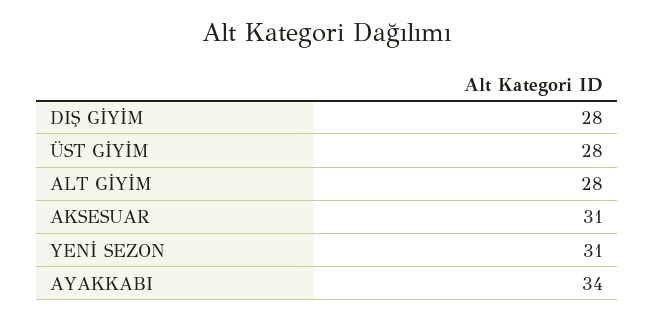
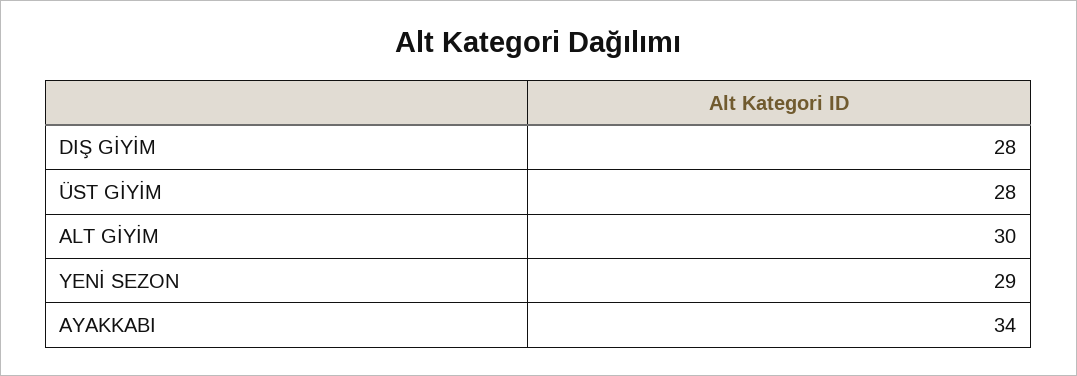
  {
    "DIŞ GİYİM": 28,
    "ÜST GİYİM": 28,
-   "ALT GİYİM": 28,
+   "ALT GİYİM": 30,
-   "AKSESUAR": 31,
-   "YENİ SEZON": 31,
+   "YENİ SEZON": 29,
    "AYAKKABI": 34
  }

